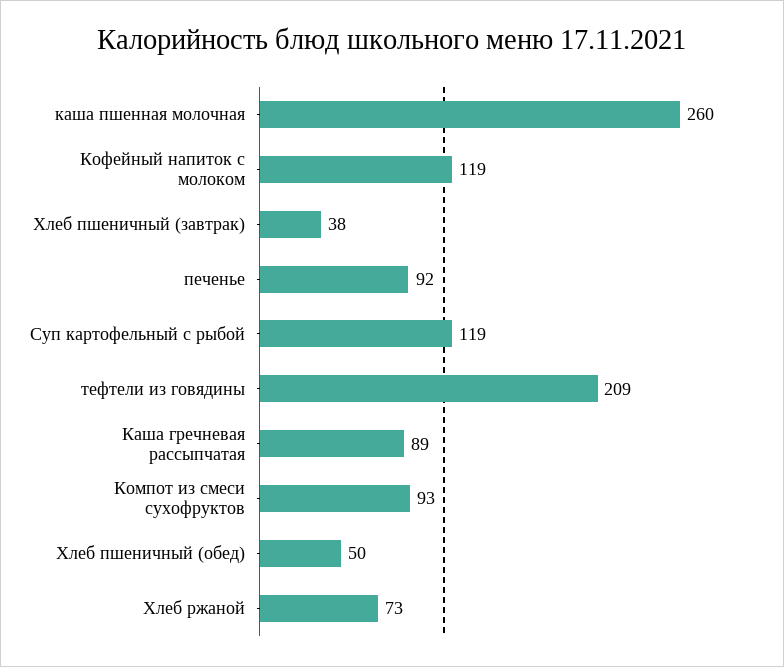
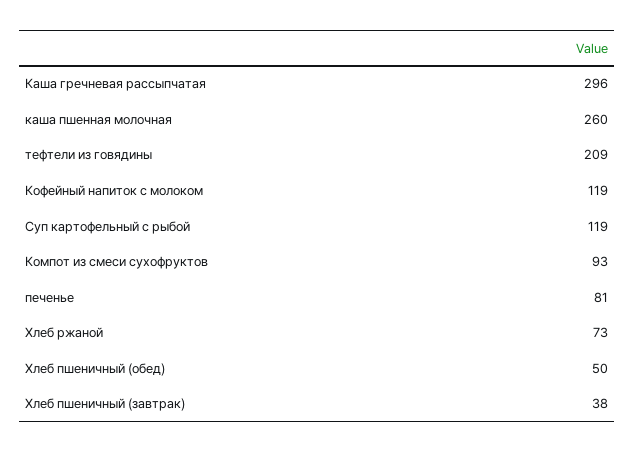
  {
    "каша пшенная молочная": 260,
    "Кофейный напиток с молоком": 119,
    "Хлеб пшеничный (завтрак)": 38,
-   "печенье": 92,
+   "печенье": 81,
    "Суп картофельный с рыбой": 119,
    "тефтели из говядины": 209,
-   "Каша гречневая рассыпчатая": 89,
+   "Каша гречневая рассыпчатая": 296,
    "Компот из смеси сухофруктов": 93,
    "Хлеб пшеничный (обед)": 50,
    "Хлеб ржаной": 73
  }

